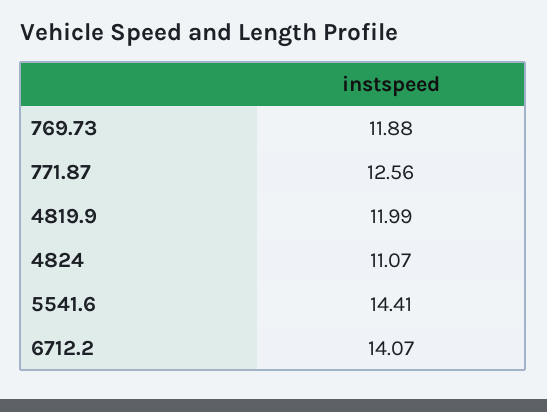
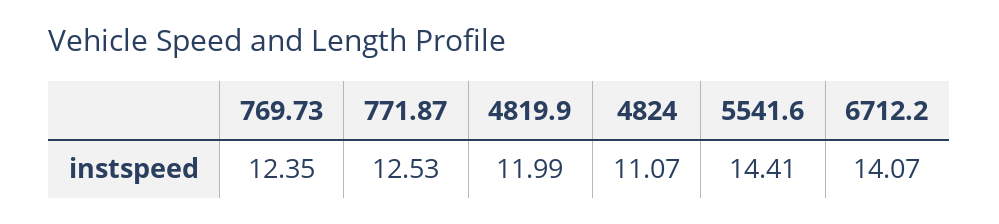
  {
-   "769.73": 11.88,
+   "769.73": 12.35,
-   "771.87": 12.56,
+   "771.87": 12.53,
    "4819.9": 11.99,
    "4824": 11.07,
    "5541.6": 14.41,
    "6712.2": 14.07
  }

